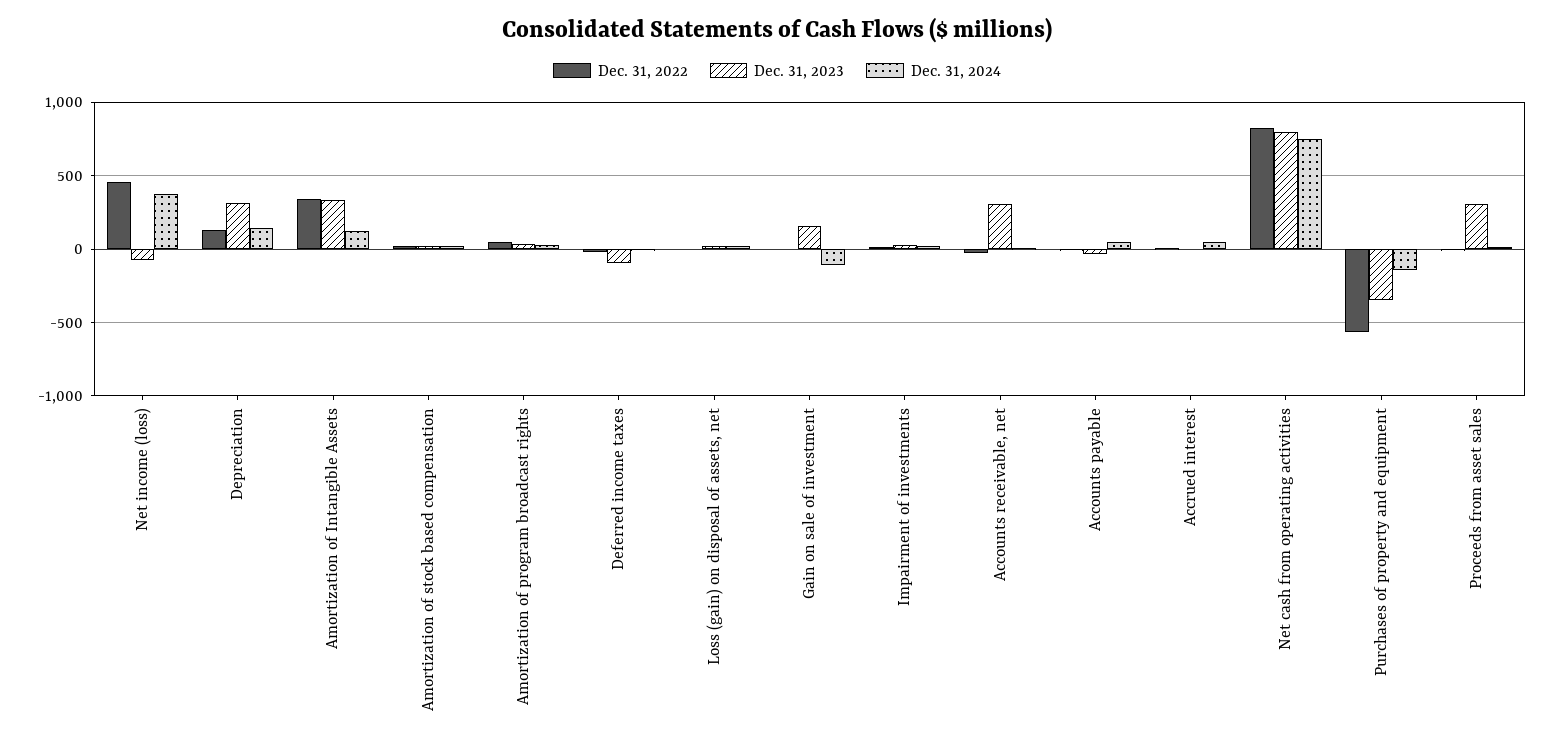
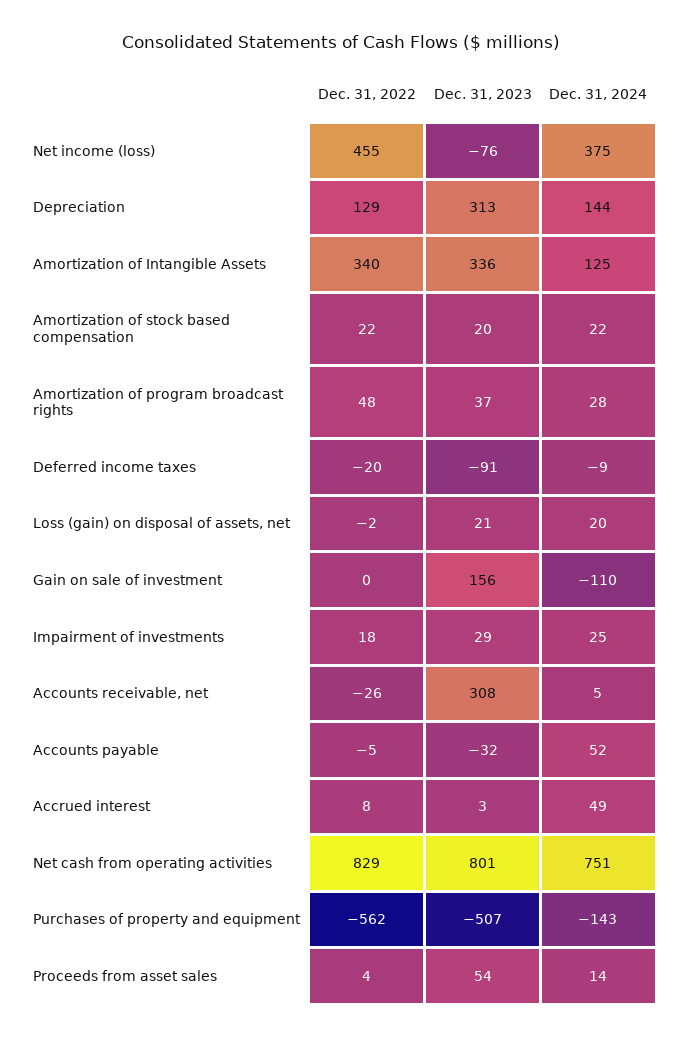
  {
    "Dec. 31, 2022": {
      "Net income (loss)": 455,
      "Depreciation": 129,
      "Amortization of Intangible Assets": 340,
      "Amortization of stock based compensation": 22,
      "Amortization of program broadcast rights": 48,
      "Deferred income taxes": -20,
      "Loss (gain) on disposal of assets, net": -2,
      "Gain on sale of investment": 0,
      "Impairment of investments": 18,
      "Accounts receivable, net": -26,
      "Accounts payable": -5,
      "Accrued interest": 8,
      "Net cash from operating activities": 829,
      "Purchases of property and equipment": -562,
      "Proceeds from asset sales": 4
    },
    "Dec. 31, 2023": {
      "Net income (loss)": -76,
      "Depreciation": 313,
      "Amortization of Intangible Assets": 336,
      "Amortization of stock based compensation": 20,
      "Amortization of program broadcast rights": 37,
      "Deferred income taxes": -91,
      "Loss (gain) on disposal of assets, net": 21,
      "Gain on sale of investment": 156,
      "Impairment of investments": 29,
      "Accounts receivable, net": 308,
      "Accounts payable": -32,
      "Accrued interest": 3,
      "Net cash from operating activities": 801,
-     "Purchases of property and equipment": -350,
+     "Purchases of property and equipment": -507,
-     "Proceeds from asset sales": 300
+     "Proceeds from asset sales": 54
    },
    "Dec. 31, 2024": {
      "Net income (loss)": 375,
      "Depreciation": 144,
      "Amortization of Intangible Assets": 125,
      "Amortization of stock based compensation": 22,
      "Amortization of program broadcast rights": 28,
      "Deferred income taxes": -9,
      "Loss (gain) on disposal of assets, net": 20,
      "Gain on sale of investment": -110,
      "Impairment of investments": 25,
      "Accounts receivable, net": 5,
      "Accounts payable": 52,
      "Accrued interest": 49,
      "Net cash from operating activities": 751,
      "Purchases of property and equipment": -143,
      "Proceeds from asset sales": 14
    }
  }

